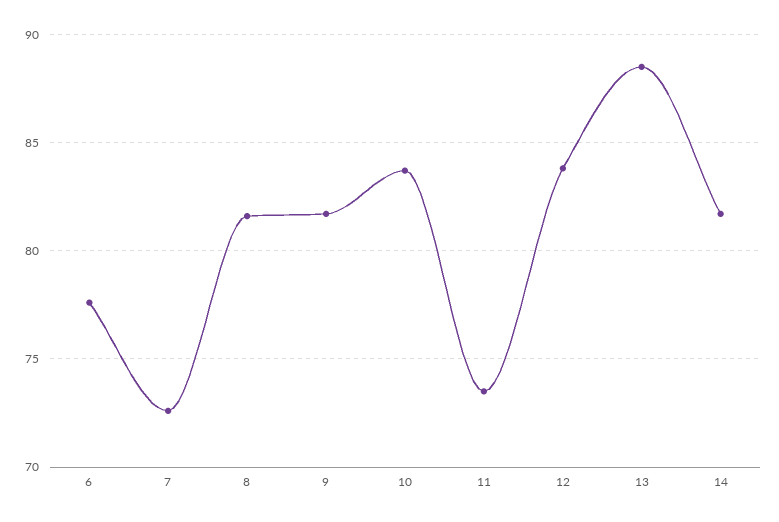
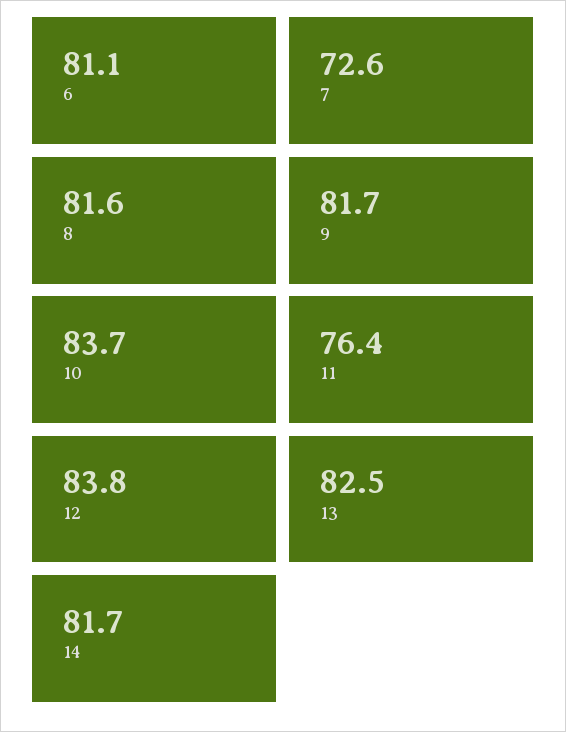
  {
-   "6": 77.5,
+   "6": 81.1,
    "7": 72.6,
    "8": 81.6,
    "9": 81.7,
    "10": 83.7,
-   "11": 73.5,
+   "11": 76.4,
    "12": 83.8,
-   "13": 88.5,
+   "13": 82.5,
    "14": 81.7
  }

